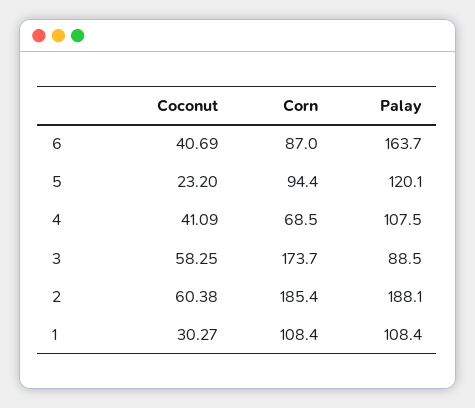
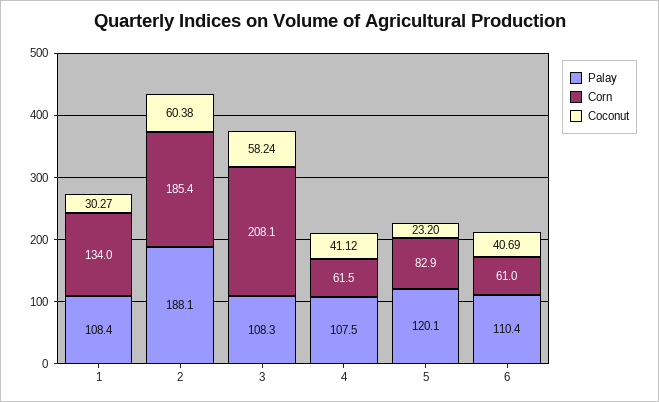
  {
    "Coconut": {
      "6": 40.69,
      "5": 23.2,
-     "4": 41.09,
+     "4": 41.12,
-     "3": 58.25,
+     "3": 58.24,
      "2": 60.38,
      "1": 30.27
    },
    "Corn": {
-     "6": 87,
+     "6": 61,
-     "5": 94.4,
+     "5": 82.9,
-     "4": 68.5,
+     "4": 61.5,
-     "3": 173.7,
+     "3": 208.1,
      "2": 185.4,
-     "1": 108.4
+     "1": 134
    },
    "Palay": {
-     "6": 163.7,
+     "6": 110.4,
      "5": 120.1,
      "4": 107.5,
-     "3": 88.5,
+     "3": 108.3,
      "2": 188.1,
      "1": 108.4
    }
  }

